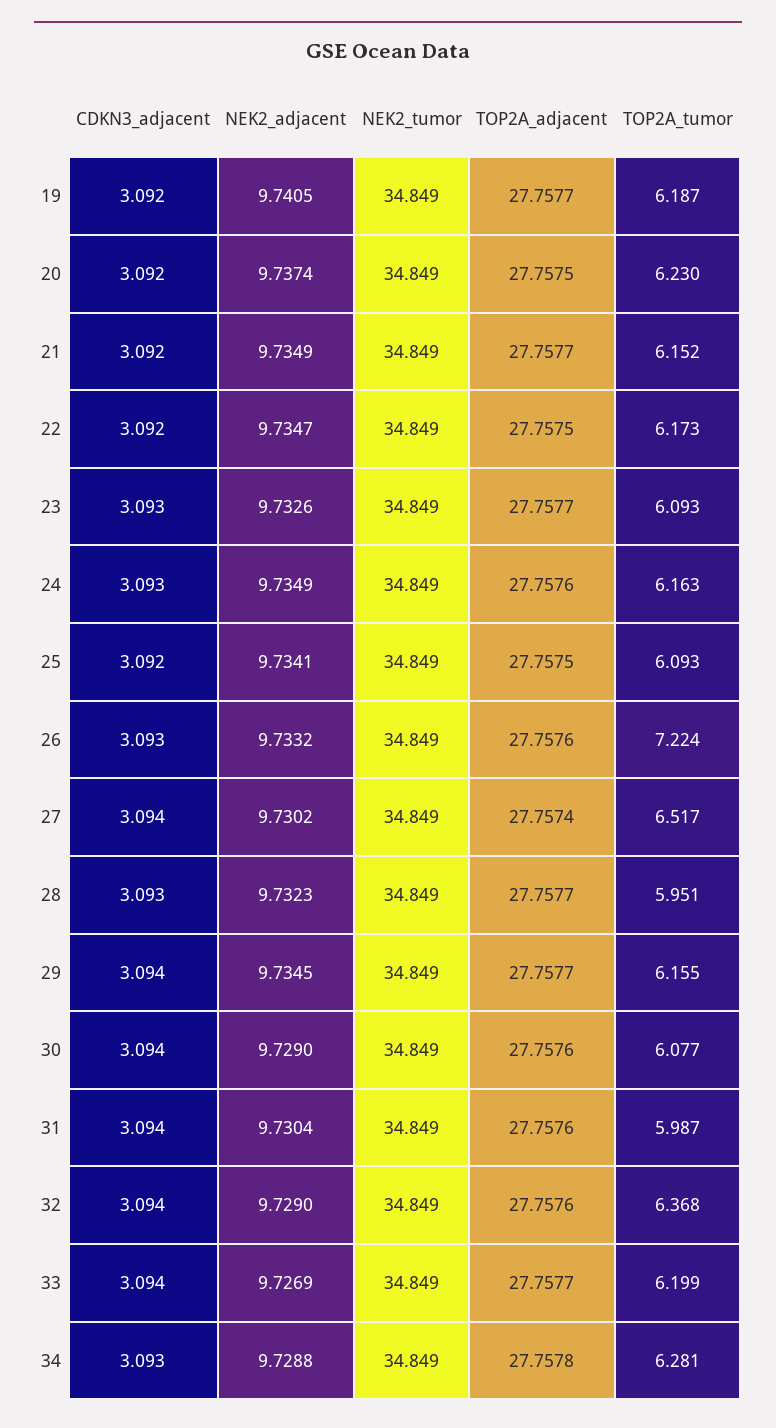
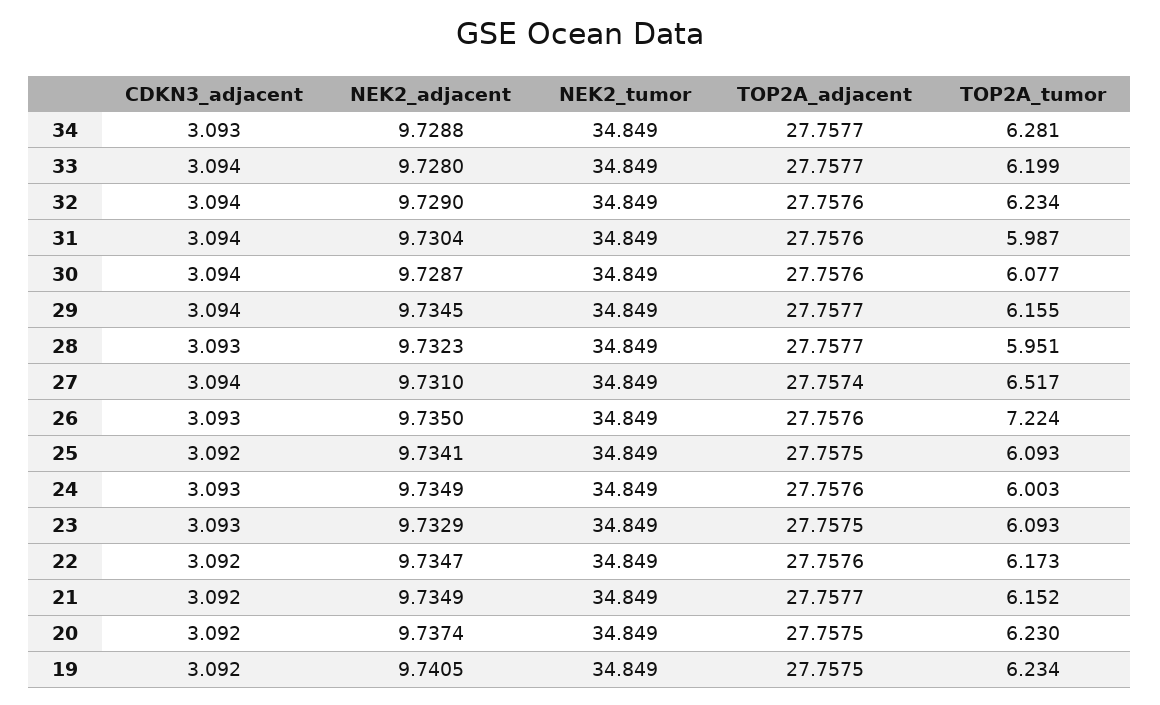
  {
    "CDKN3_adjacent": {
      "19": 3.092,
      "20": 3.092,
      "21": 3.092,
      "22": 3.092,
      "23": 3.093,
      "24": 3.093,
      "25": 3.092,
      "26": 3.093,
      "27": 3.094,
      "28": 3.093,
      "29": 3.094,
      "30": 3.094,
      "31": 3.094,
      "32": 3.094,
      "33": 3.094,
      "34": 3.093
    },
    "NEK2_adjacent": {
      "19": 9.7405,
      "20": 9.7374,
      "21": 9.7349,
      "22": 9.7347,
-     "23": 9.7326,
+     "23": 9.7329,
      "24": 9.7349,
      "25": 9.7341,
-     "26": 9.7332,
+     "26": 9.735,
-     "27": 9.7302,
+     "27": 9.731,
      "28": 9.7323,
      "29": 9.7345,
-     "30": 9.729,
+     "30": 9.7287,
      "31": 9.7304,
      "32": 9.729,
-     "33": 9.7269,
+     "33": 9.728,
      "34": 9.7288
    },
    "NEK2_tumor": {
      "19": 34.849,
      "20": 34.849,
      "21": 34.849,
      "22": 34.849,
      "23": 34.849,
      "24": 34.849,
      "25": 34.849,
      "26": 34.849,
      "27": 34.849,
      "28": 34.849,
      "29": 34.849,
      "30": 34.849,
      "31": 34.849,
      "32": 34.849,
      "33": 34.849,
      "34": 34.849
    },
    "TOP2A_adjacent": {
-     "19": 27.7577,
+     "19": 27.7575,
      "20": 27.7575,
      "21": 27.7577,
-     "22": 27.7575,
+     "22": 27.7576,
-     "23": 27.7577,
+     "23": 27.7575,
      "24": 27.7576,
      "25": 27.7575,
      "26": 27.7576,
      "27": 27.7574,
      "28": 27.7577,
      "29": 27.7577,
      "30": 27.7576,
      "31": 27.7576,
      "32": 27.7576,
      "33": 27.7577,
-     "34": 27.7578
+     "34": 27.7577
    },
    "TOP2A_tumor": {
-     "19": 6.187,
+     "19": 6.234,
      "20": 6.23,
      "21": 6.152,
      "22": 6.173,
      "23": 6.093,
-     "24": 6.163,
+     "24": 6.003,
      "25": 6.093,
      "26": 7.224,
      "27": 6.517,
      "28": 5.951,
      "29": 6.155,
      "30": 6.077,
      "31": 5.987,
-     "32": 6.368,
+     "32": 6.234,
      "33": 6.199,
      "34": 6.281
    }
  }

